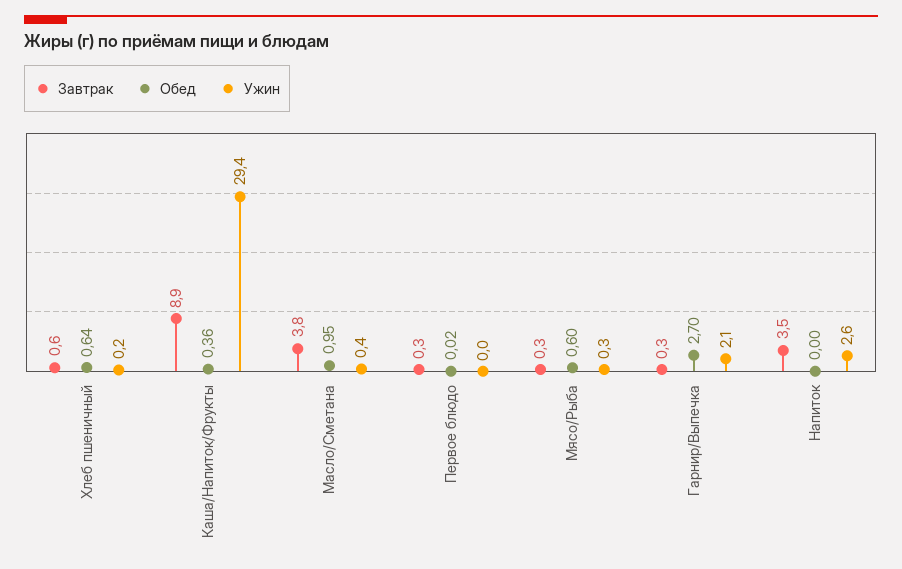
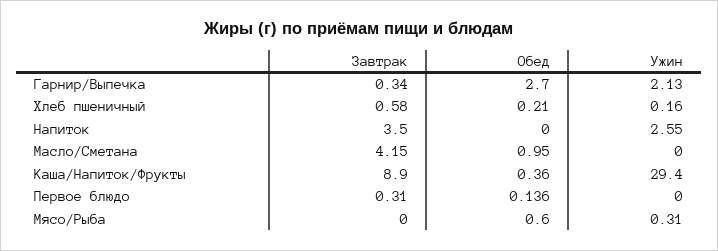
  {
    "Завтрак": {
      "Хлеб пшеничный": 0.58,
      "Каша/Напиток/Фрукты": 8.9,
-     "Масло/Сметана": 3.8,
+     "Масло/Сметана": 4.15,
      "Первое блюдо": 0.31,
-     "Мясо/Рыба": 0.3,
+     "Мясо/Рыба": 0,
      "Гарнир/Выпечка": 0.34,
      "Напиток": 3.5
    },
    "Обед": {
-     "Хлеб пшеничный": 0.64,
+     "Хлеб пшеничный": 0.21,
      "Каша/Напиток/Фрукты": 0.36,
      "Масло/Сметана": 0.95,
-     "Первое блюдо": 0.02,
+     "Первое блюдо": 0.136,
      "Мясо/Рыба": 0.6,
      "Гарнир/Выпечка": 2.7,
      "Напиток": 0
    },
    "Ужин": {
      "Хлеб пшеничный": 0.16,
      "Каша/Напиток/Фрукты": 29.4,
-     "Масло/Сметана": 0.4,
+     "Масло/Сметана": 0,
      "Первое блюдо": 0,
      "Мясо/Рыба": 0.31,
      "Гарнир/Выпечка": 2.13,
      "Напиток": 2.55
    }
  }

